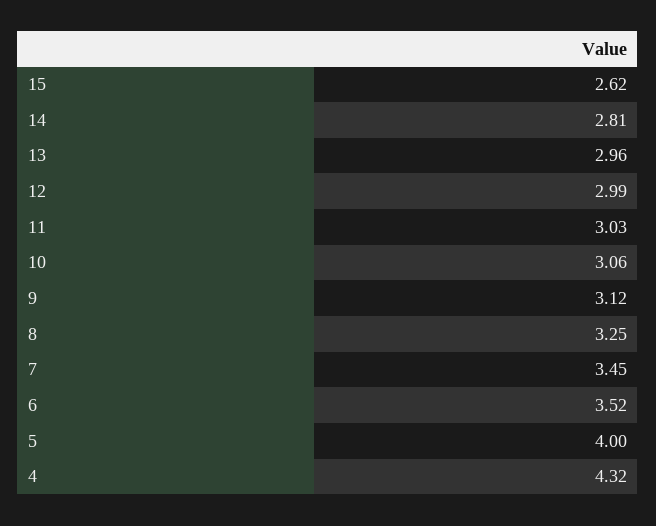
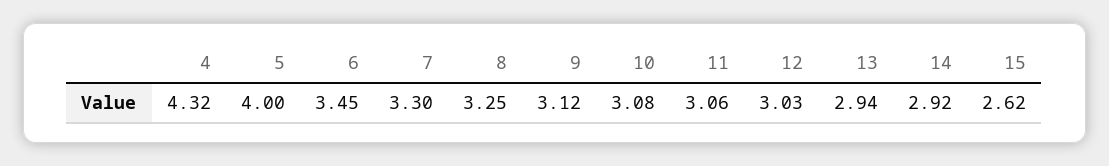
  {
    "15": 2.62,
-   "14": 2.81,
+   "14": 2.92,
-   "13": 2.96,
+   "13": 2.94,
-   "12": 2.99,
+   "12": 3.03,
-   "11": 3.03,
+   "11": 3.06,
-   "10": 3.06,
+   "10": 3.08,
    "9": 3.12,
    "8": 3.25,
-   "7": 3.45,
+   "7": 3.3,
-   "6": 3.52,
+   "6": 3.45,
    "5": 4,
    "4": 4.32
  }

